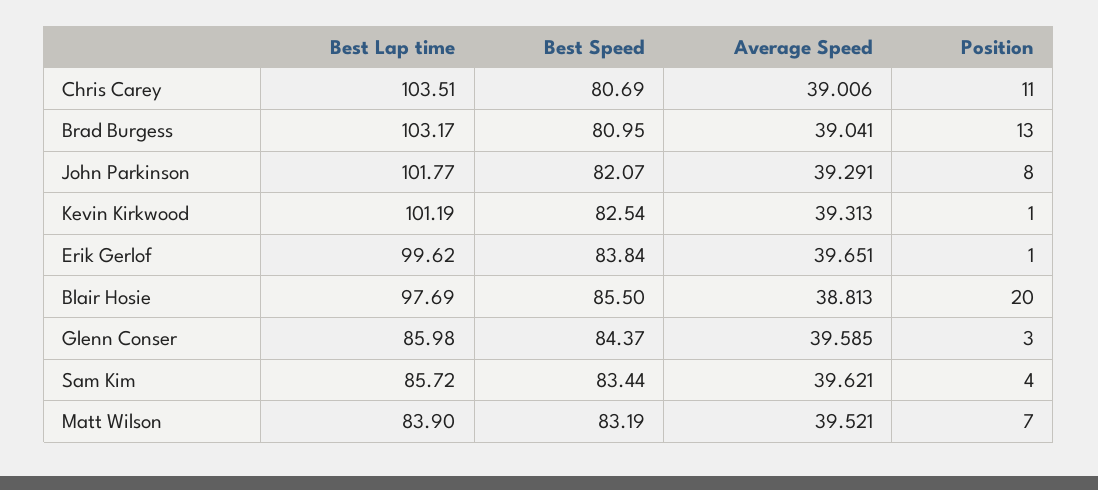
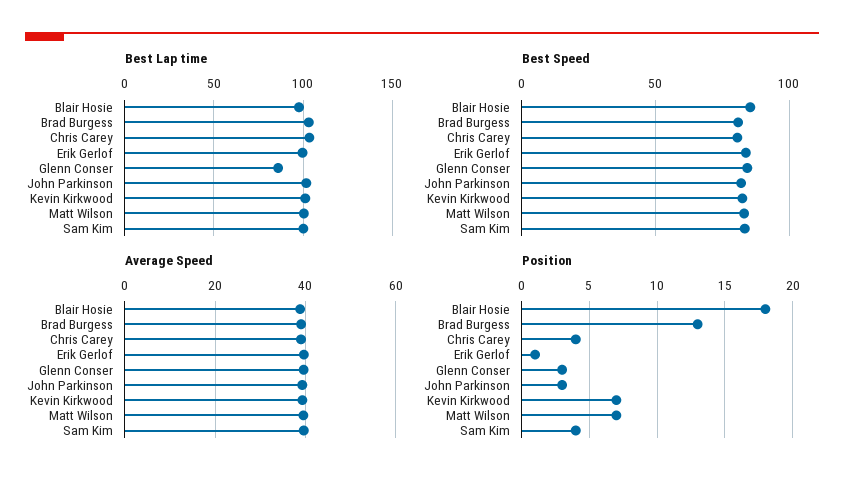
  {
    "Best Lap time": {
      "Chris Carey": 103.51,
      "Brad Burgess": 103.17,
      "John Parkinson": 101.77,
      "Kevin Kirkwood": 101.19,
      "Erik Gerlof": 99.62,
      "Blair Hosie": 97.69,
      "Glenn Conser": 85.98,
-     "Sam Kim": 85.72,
+     "Sam Kim": 100,
-     "Matt Wilson": 83.9
+     "Matt Wilson": 100
    },
    "Best Speed": {
      "Chris Carey": 80.69,
      "Brad Burgess": 80.95,
      "John Parkinson": 82.07,
      "Kevin Kirkwood": 82.54,
      "Erik Gerlof": 83.84,
      "Blair Hosie": 85.5,
      "Glenn Conser": 84.37,
      "Sam Kim": 83.44,
      "Matt Wilson": 83.19
    },
    "Average Speed": {
      "Chris Carey": 39.006,
      "Brad Burgess": 39.041,
      "John Parkinson": 39.291,
      "Kevin Kirkwood": 39.313,
      "Erik Gerlof": 39.651,
      "Blair Hosie": 38.813,
      "Glenn Conser": 39.585,
      "Sam Kim": 39.621,
      "Matt Wilson": 39.521
    },
    "Position": {
-     "Chris Carey": 11,
+     "Chris Carey": 4,
      "Brad Burgess": 13,
-     "John Parkinson": 8,
+     "John Parkinson": 3,
-     "Kevin Kirkwood": 1,
+     "Kevin Kirkwood": 7,
      "Erik Gerlof": 1,
-     "Blair Hosie": 20,
+     "Blair Hosie": 18,
      "Glenn Conser": 3,
      "Sam Kim": 4,
      "Matt Wilson": 7
    }
  }

